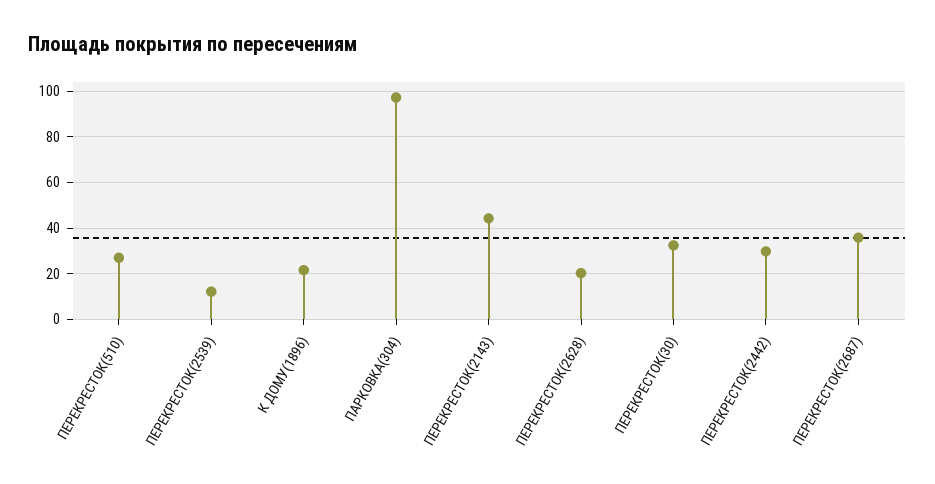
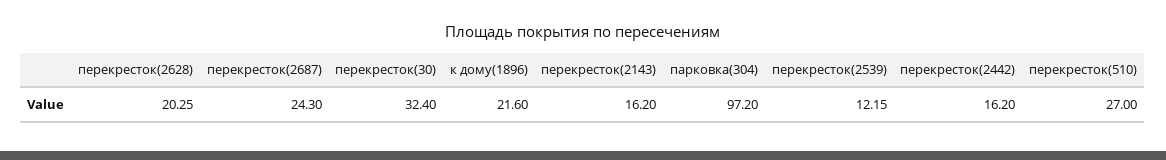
  {
    "ПЕРЕКРЕСТОК(510)": 27,
    "ПЕРЕКРЕСТОК(2539)": 12.15,
    "К ДОМУ(1896)": 21.6,
    "ПАРКОВКА(304)": 97.2,
-   "ПЕРЕКРЕСТОК(2143)": 45,
+   "ПЕРЕКРЕСТОК(2143)": 16.2,
    "ПЕРЕКРЕСТОК(2628)": 20.25,
    "ПЕРЕКРЕСТОК(30)": 32.4,
-   "ПЕРЕКРЕСТОК(2442)": 30,
+   "ПЕРЕКРЕСТОК(2442)": 16.2,
-   "ПЕРЕКРЕСТОК(2687)": 35
+   "ПЕРЕКРЕСТОК(2687)": 24.3
  }

